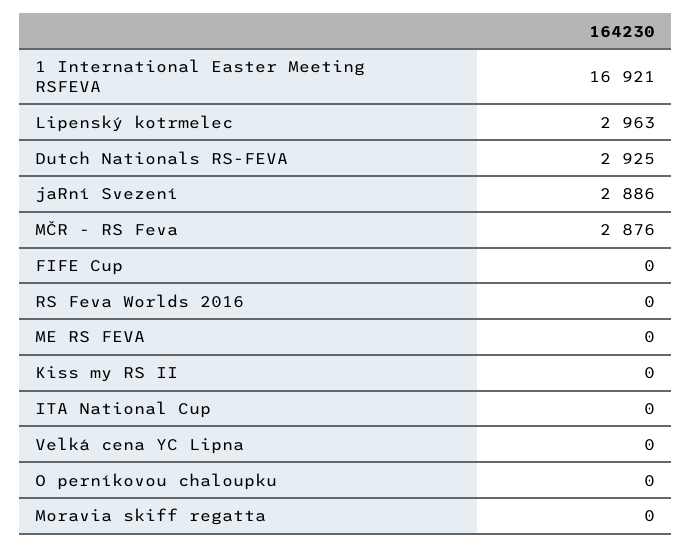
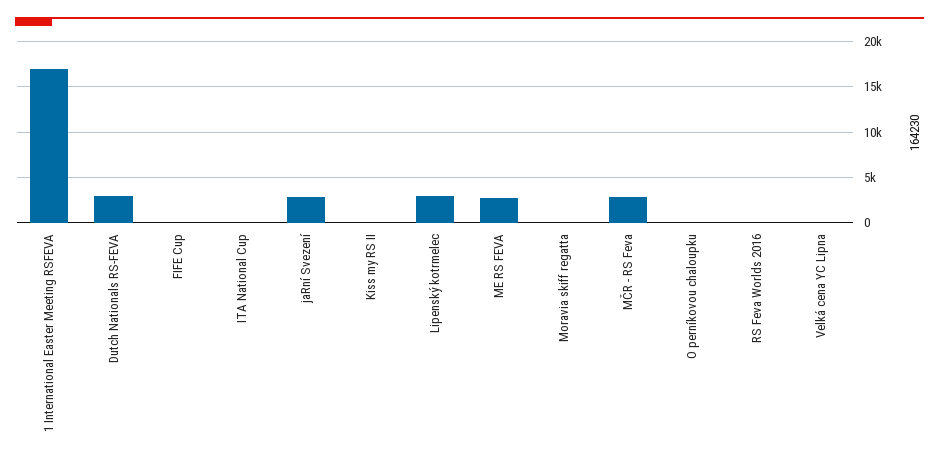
  {
    "1 International Easter Meeting RSFEVA": 16921,
    "Lipenský kotrmelec": 2963,
    "Dutch Nationals RS-FEVA": 2925,
    "jaRní Svezení": 2886,
    "MČR - RS Feva": 2876,
    "FIFE Cup": 0,
    "RS Feva Worlds 2016": 0,
-   "ME RS FEVA": 0,
+   "ME RS FEVA": 3000,
    "Kiss my RS II": 0,
    "ITA National Cup": 0,
    "Velká cena YC Lipna": 0,
    "O perníkovou chaloupku": 0,
    "Moravia skiff regatta": 0
  }

